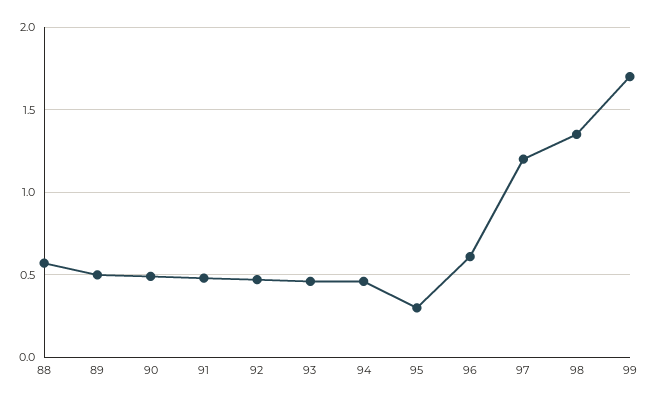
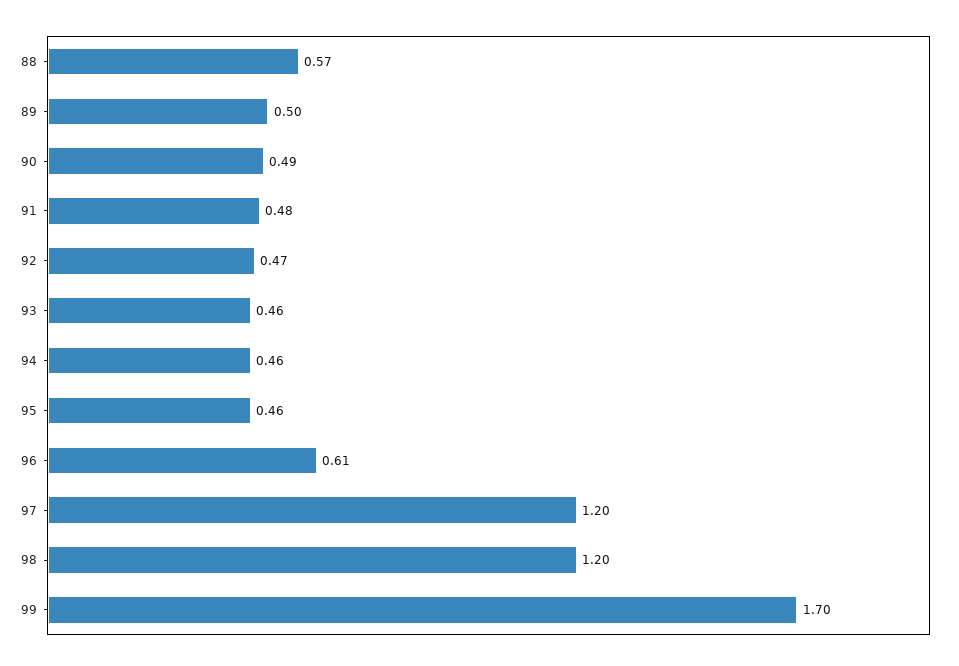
  {
    "88": 0.57,
    "89": 0.5,
    "90": 0.49,
    "91": 0.48,
    "92": 0.47,
    "93": 0.46,
    "94": 0.46,
-   "95": 0.3,
+   "95": 0.46,
    "96": 0.61,
    "97": 1.2,
-   "98": 1.35,
+   "98": 1.2,
    "99": 1.7
  }

